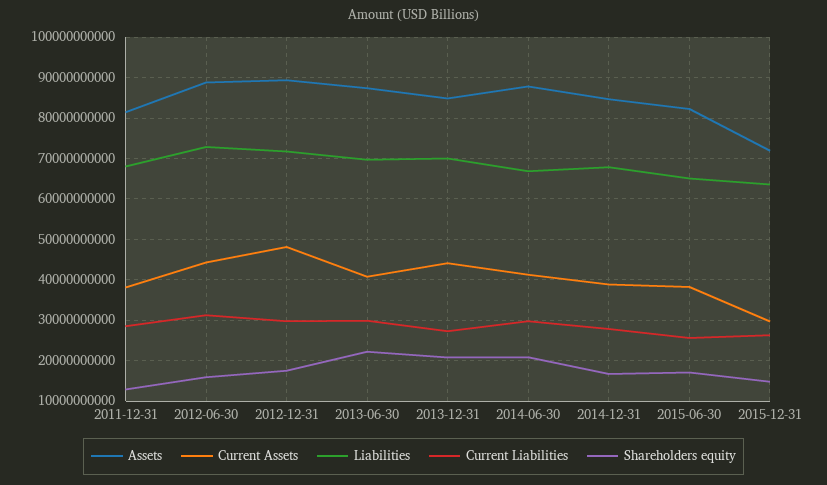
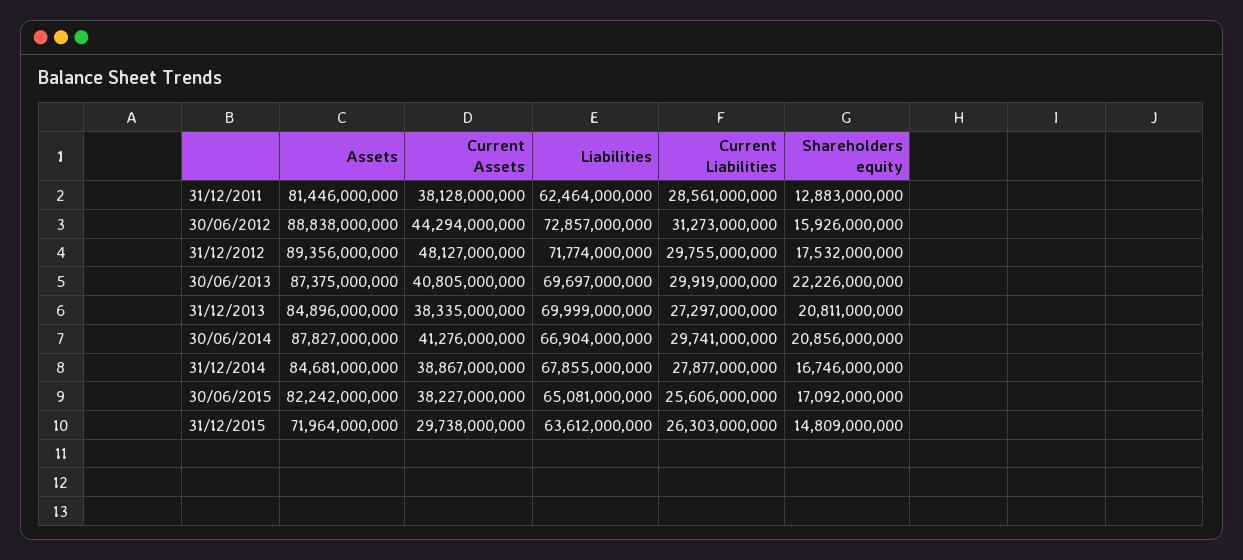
  {
    "Assets": {
      "2011-12-31": 81446000000,
      "2012-06-30": 88838000000,
      "2012-12-31": 89356000000,
      "2013-06-30": 87375000000,
      "2013-12-31": 84896000000,
      "2014-06-30": 87827000000,
      "2014-12-31": 84681000000,
      "2015-06-30": 82242000000,
      "2015-12-31": 71964000000
    },
    "Current Assets": {
      "2011-12-31": 38128000000,
      "2012-06-30": 44294000000,
      "2012-12-31": 48127000000,
      "2013-06-30": 40805000000,
-     "2013-12-31": 44000000000,
+     "2013-12-31": 38335000000,
      "2014-06-30": 41276000000,
      "2014-12-31": 38867000000,
      "2015-06-30": 38227000000,
      "2015-12-31": 29738000000
    },
    "Liabilities": {
-     "2011-12-31": 68000000000,
+     "2011-12-31": 62464000000,
      "2012-06-30": 72857000000,
      "2012-12-31": 71774000000,
      "2013-06-30": 69697000000,
      "2013-12-31": 69999000000,
      "2014-06-30": 66904000000,
      "2014-12-31": 67855000000,
      "2015-06-30": 65081000000,
      "2015-12-31": 63612000000
    },
    "Current Liabilities": {
      "2011-12-31": 28561000000,
      "2012-06-30": 31273000000,
      "2012-12-31": 29755000000,
      "2013-06-30": 29919000000,
      "2013-12-31": 27297000000,
      "2014-06-30": 29741000000,
      "2014-12-31": 27877000000,
      "2015-06-30": 25606000000,
      "2015-12-31": 26303000000
    },
    "Shareholders equity": {
      "2011-12-31": 12883000000,
      "2012-06-30": 15926000000,
      "2012-12-31": 17532000000,
      "2013-06-30": 22226000000,
      "2013-12-31": 20811000000,
      "2014-06-30": 20856000000,
      "2014-12-31": 16746000000,
      "2015-06-30": 17092000000,
      "2015-12-31": 14809000000
    }
  }

